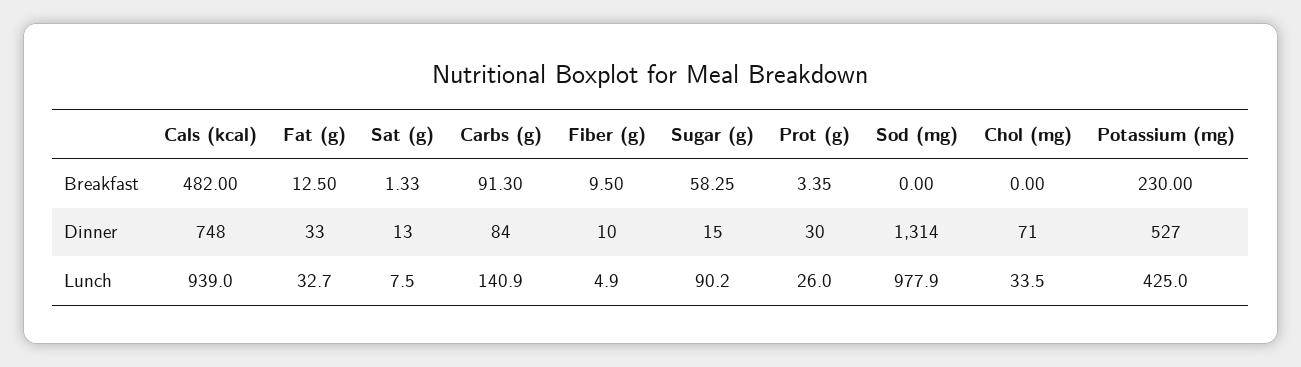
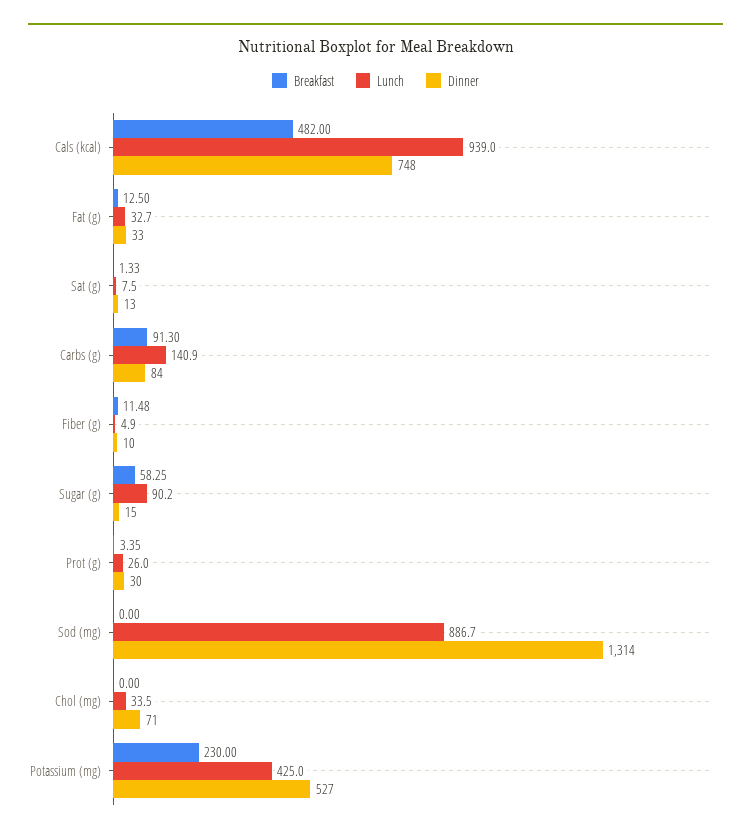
  {
    "Breakfast": {
      "Cals (kcal)": 482,
      "Fat (g)": 12.5,
      "Sat (g)": 1.33,
      "Carbs (g)": 91.3,
-     "Fiber (g)": 9.5,
+     "Fiber (g)": 11.48,
      "Sugar (g)": 58.25,
      "Prot (g)": 3.35,
      "Sod (mg)": 0,
      "Chol (mg)": 0,
      "Potassium (mg)": 230
    },
    "Dinner": {
      "Cals (kcal)": 748,
      "Fat (g)": 33,
      "Sat (g)": 13,
      "Carbs (g)": 84,
      "Fiber (g)": 10,
      "Sugar (g)": 15,
      "Prot (g)": 30,
      "Sod (mg)": 1314,
      "Chol (mg)": 71,
      "Potassium (mg)": 527
    },
    "Lunch": {
      "Cals (kcal)": 939,
      "Fat (g)": 32.7,
      "Sat (g)": 7.5,
      "Carbs (g)": 140.9,
      "Fiber (g)": 4.9,
      "Sugar (g)": 90.2,
      "Prot (g)": 26,
-     "Sod (mg)": 977.9,
+     "Sod (mg)": 886.7,
      "Chol (mg)": 33.5,
      "Potassium (mg)": 425
    }
  }

